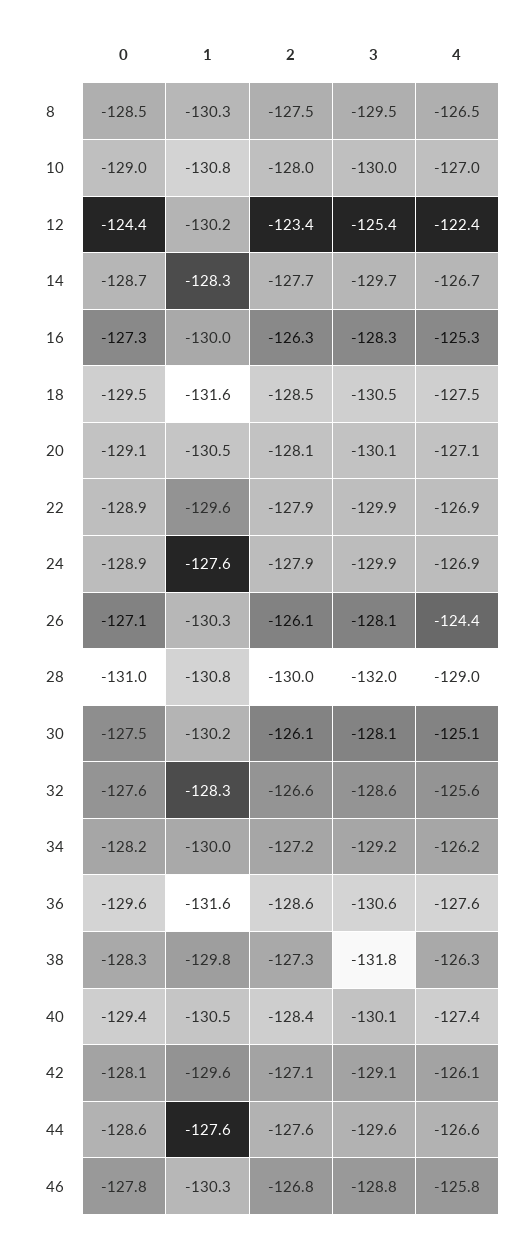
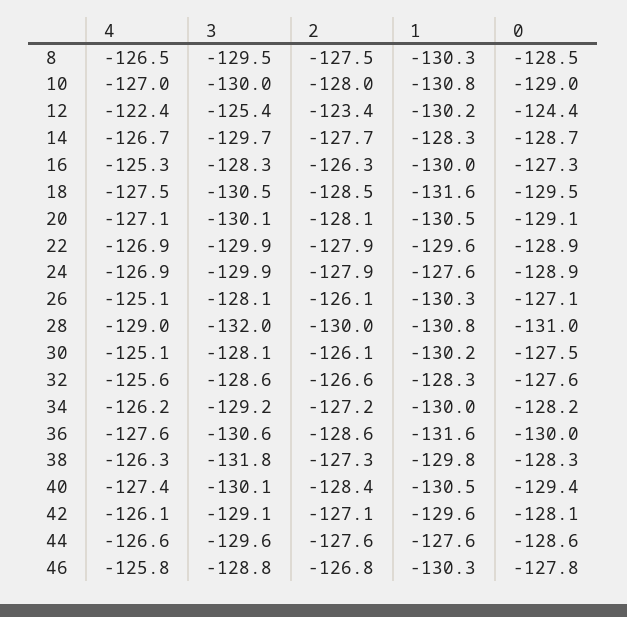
  {
    "0": {
      "8": -128.5,
      "10": -129,
      "12": -124.4,
      "14": -128.7,
      "16": -127.3,
      "18": -129.5,
      "20": -129.1,
      "22": -128.9,
      "24": -128.9,
      "26": -127.1,
      "28": -131,
      "30": -127.5,
      "32": -127.6,
      "34": -128.2,
-     "36": -129.6,
+     "36": -130,
      "38": -128.3,
      "40": -129.4,
      "42": -128.1,
      "44": -128.6,
      "46": -127.8
    },
    "1": {
      "8": -130.3,
      "10": -130.8,
      "12": -130.2,
      "14": -128.3,
      "16": -130,
      "18": -131.6,
      "20": -130.5,
      "22": -129.6,
      "24": -127.6,
      "26": -130.3,
      "28": -130.8,
      "30": -130.2,
      "32": -128.3,
      "34": -130,
      "36": -131.6,
      "38": -129.8,
      "40": -130.5,
      "42": -129.6,
      "44": -127.6,
      "46": -130.3
    },
    "2": {
      "8": -127.5,
      "10": -128,
      "12": -123.4,
      "14": -127.7,
      "16": -126.3,
      "18": -128.5,
      "20": -128.1,
      "22": -127.9,
      "24": -127.9,
      "26": -126.1,
      "28": -130,
      "30": -126.1,
      "32": -126.6,
      "34": -127.2,
      "36": -128.6,
      "38": -127.3,
      "40": -128.4,
      "42": -127.1,
      "44": -127.6,
      "46": -126.8
    },
    "3": {
      "8": -129.5,
      "10": -130,
      "12": -125.4,
      "14": -129.7,
      "16": -128.3,
      "18": -130.5,
      "20": -130.1,
      "22": -129.9,
      "24": -129.9,
      "26": -128.1,
      "28": -132,
      "30": -128.1,
      "32": -128.6,
      "34": -129.2,
      "36": -130.6,
      "38": -131.8,
      "40": -130.1,
      "42": -129.1,
      "44": -129.6,
      "46": -128.8
    },
    "4": {
      "8": -126.5,
      "10": -127,
      "12": -122.4,
      "14": -126.7,
      "16": -125.3,
      "18": -127.5,
      "20": -127.1,
      "22": -126.9,
      "24": -126.9,
-     "26": -124.4,
+     "26": -125.1,
      "28": -129,
      "30": -125.1,
      "32": -125.6,
      "34": -126.2,
      "36": -127.6,
      "38": -126.3,
      "40": -127.4,
      "42": -126.1,
      "44": -126.6,
      "46": -125.8
    }
  }

